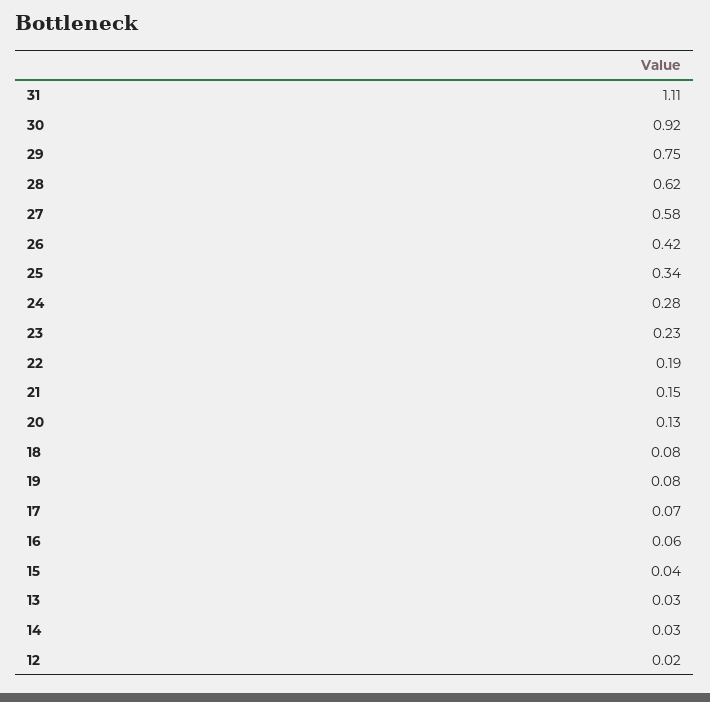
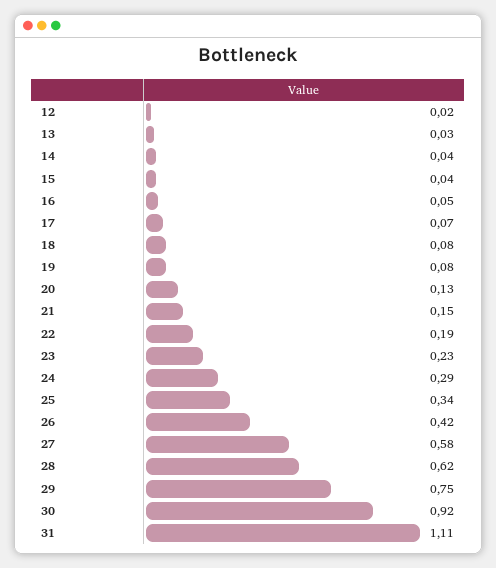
  {
    "31": 1.11,
    "30": 0.92,
    "29": 0.75,
    "28": 0.62,
    "27": 0.58,
    "26": 0.42,
    "25": 0.34,
-   "24": 0.28,
+   "24": 0.29,
    "23": 0.23,
    "22": 0.19,
    "21": 0.15,
    "20": 0.13,
    "18": 0.08,
    "19": 0.08,
    "17": 0.07,
-   "16": 0.06,
+   "16": 0.05,
    "15": 0.04,
    "13": 0.03,
-   "14": 0.03,
+   "14": 0.04,
    "12": 0.02
  }

